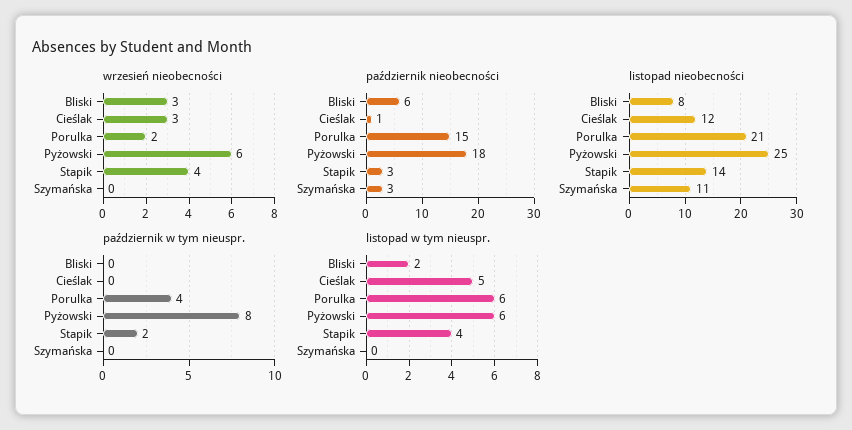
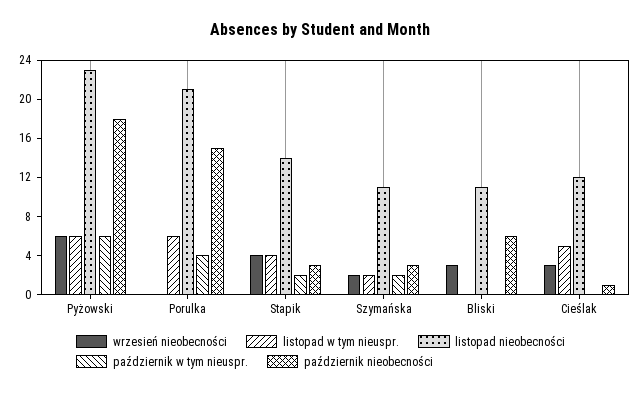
  {
    "wrzesień nieobecności": {
      "Bliski": 3,
      "Cieślak": 3,
-     "Porulka": 2,
+     "Porulka": 0,
      "Pyżowski": 6,
      "Stapik": 4,
-     "Szymańska": 0
+     "Szymańska": 2
    },
    "październik nieobecności": {
      "Bliski": 6,
      "Cieślak": 1,
      "Porulka": 15,
      "Pyżowski": 18,
      "Stapik": 3,
      "Szymańska": 3
    },
    "listopad nieobecności": {
-     "Bliski": 8,
+     "Bliski": 11,
      "Cieślak": 12,
      "Porulka": 21,
-     "Pyżowski": 25,
+     "Pyżowski": 23,
      "Stapik": 14,
      "Szymańska": 11
    },
    "październik w tym nieuspr.": {
      "Bliski": 0,
      "Cieślak": 0,
      "Porulka": 4,
-     "Pyżowski": 8,
+     "Pyżowski": 6,
      "Stapik": 2,
-     "Szymańska": 0
+     "Szymańska": 2
    },
    "listopad w tym nieuspr.": {
-     "Bliski": 2,
+     "Bliski": 0,
      "Cieślak": 5,
      "Porulka": 6,
      "Pyżowski": 6,
      "Stapik": 4,
-     "Szymańska": 0
+     "Szymańska": 2
    }
  }

